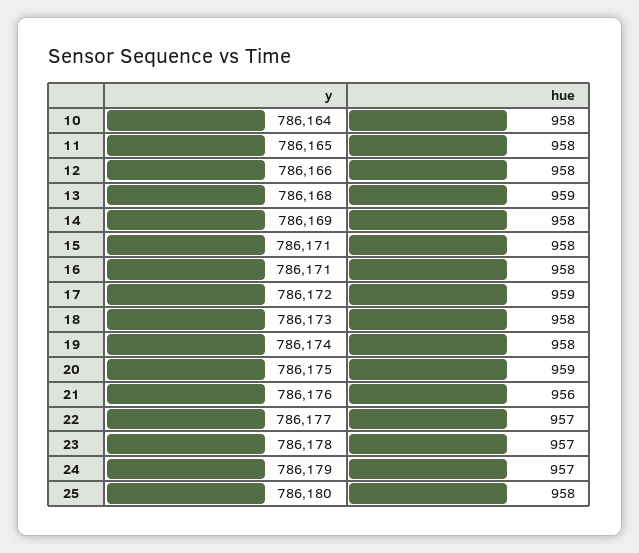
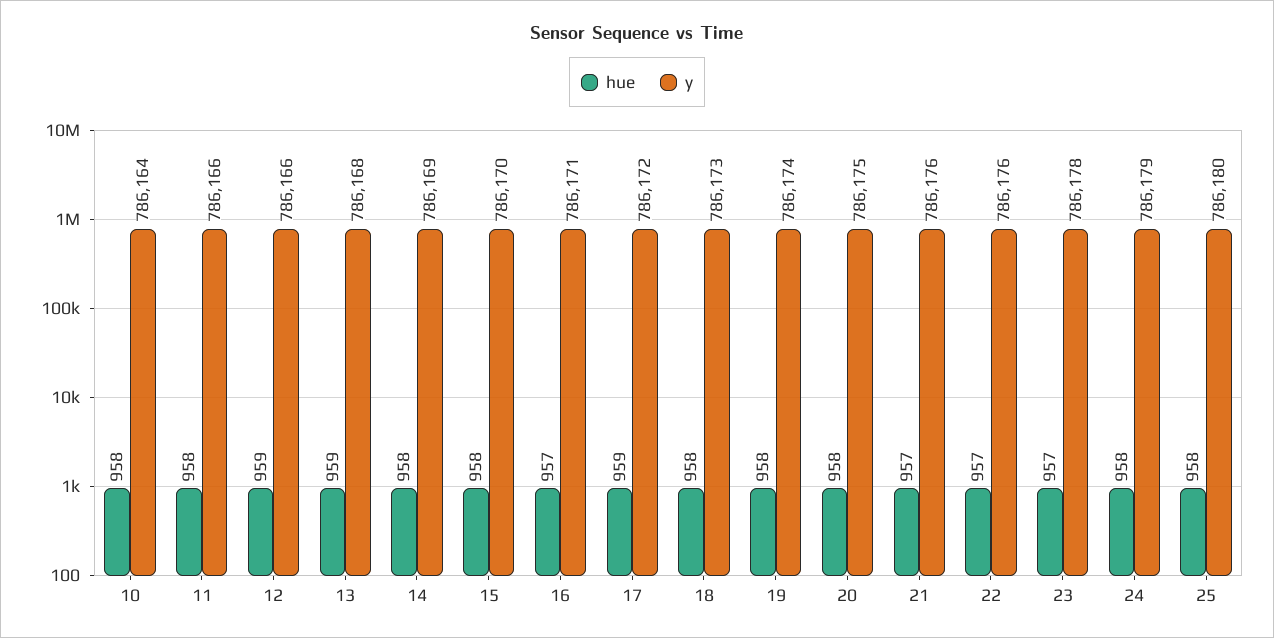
  {
    "y": {
      "10": 786164,
-     "11": 786165,
+     "11": 786166,
      "12": 786166,
      "13": 786168,
      "14": 786169,
-     "15": 786171,
+     "15": 786170,
      "16": 786171,
      "17": 786172,
      "18": 786173,
      "19": 786174,
      "20": 786175,
      "21": 786176,
-     "22": 786177,
+     "22": 786176,
      "23": 786178,
      "24": 786179,
      "25": 786180
    },
    "hue": {
      "10": 958,
      "11": 958,
-     "12": 958,
+     "12": 959,
      "13": 959,
      "14": 958,
      "15": 958,
-     "16": 958,
+     "16": 957,
      "17": 959,
      "18": 958,
      "19": 958,
-     "20": 959,
+     "20": 958,
-     "21": 956,
+     "21": 957,
      "22": 957,
      "23": 957,
-     "24": 957,
+     "24": 958,
      "25": 958
    }
  }

